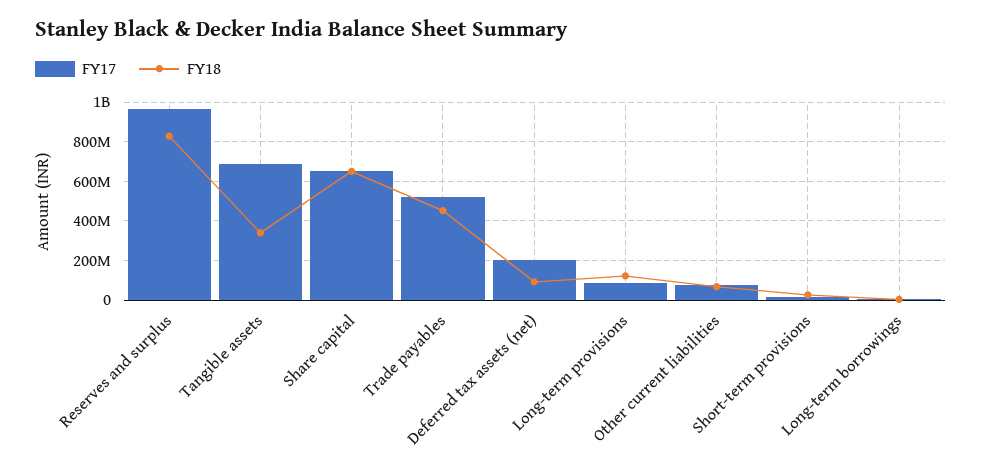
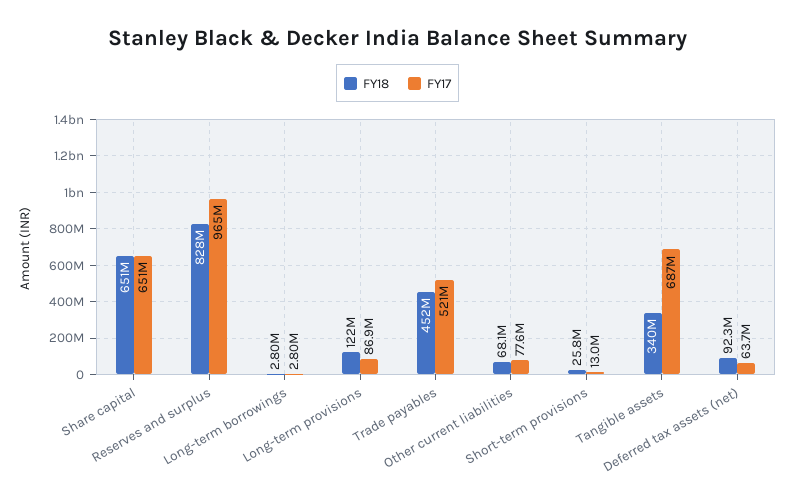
  {
    "FY17": {
      "Reserves and surplus": 965000000,
      "Tangible assets": 687000000,
      "Share capital": 651000000,
      "Trade payables": 521000000,
-     "Deferred tax assets (net)": 200000000,
+     "Deferred tax assets (net)": 63700000,
      "Long-term provisions": 86900000,
      "Other current liabilities": 77600000,
      "Short-term provisions": 13000000,
      "Long-term borrowings": 2800000
    },
    "FY18": {
      "Reserves and surplus": 828000000,
      "Tangible assets": 340000000,
      "Share capital": 651000000,
      "Trade payables": 452000000,
      "Deferred tax assets (net)": 92300000,
      "Long-term provisions": 122000000,
      "Other current liabilities": 68100000,
      "Short-term provisions": 25800000,
      "Long-term borrowings": 2800000
    }
  }

